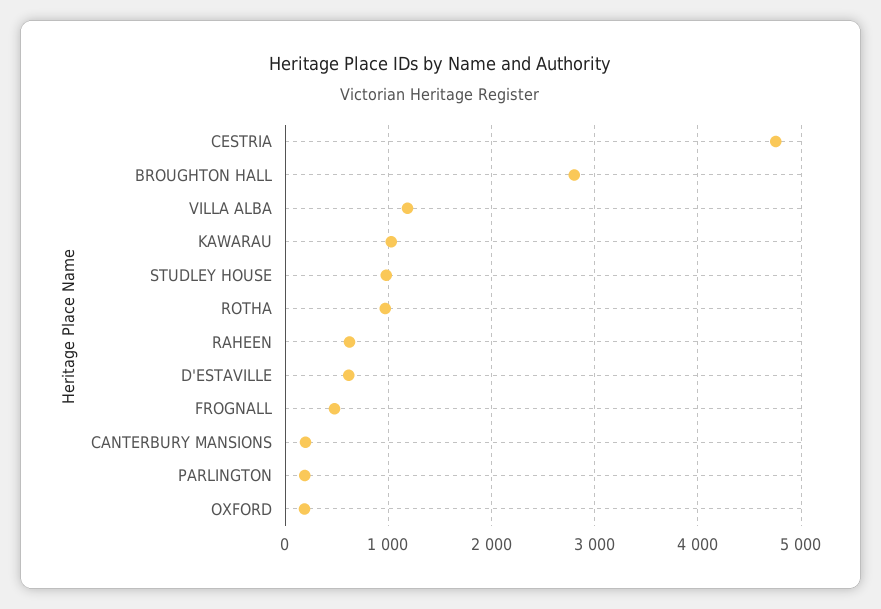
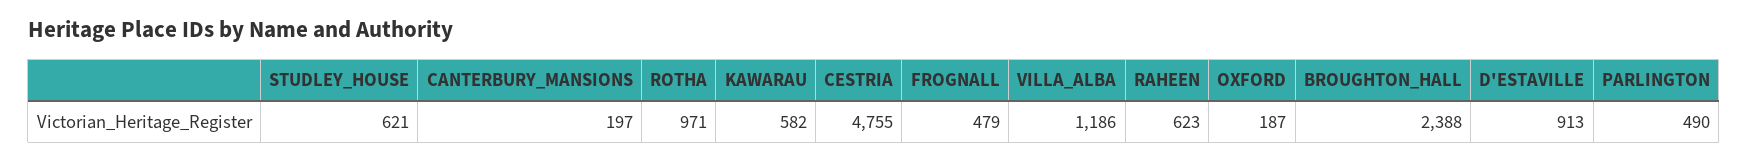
  {
    "CESTRIA": 4755,
-   "BROUGHTON HALL": 2800,
+   "BROUGHTON HALL": 2388,
    "VILLA ALBA": 1186,
-   "KAWARAU": 1000,
+   "KAWARAU": 582,
-   "STUDLEY HOUSE": 1000,
+   "STUDLEY HOUSE": 621,
    "ROTHA": 971,
    "RAHEEN": 623,
-   "D'ESTAVILLE": 600,
+   "D'ESTAVILLE": 913,
    "FROGNALL": 479,
    "CANTERBURY MANSIONS": 197,
-   "PARLINGTON": 200,
+   "PARLINGTON": 490,
    "OXFORD": 187
  }

